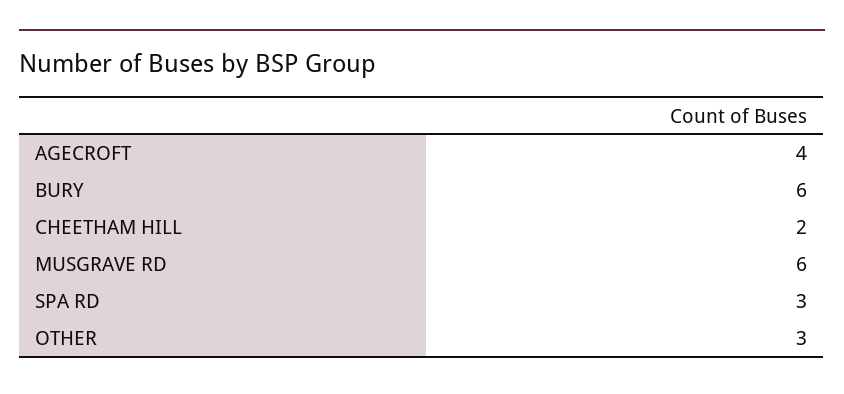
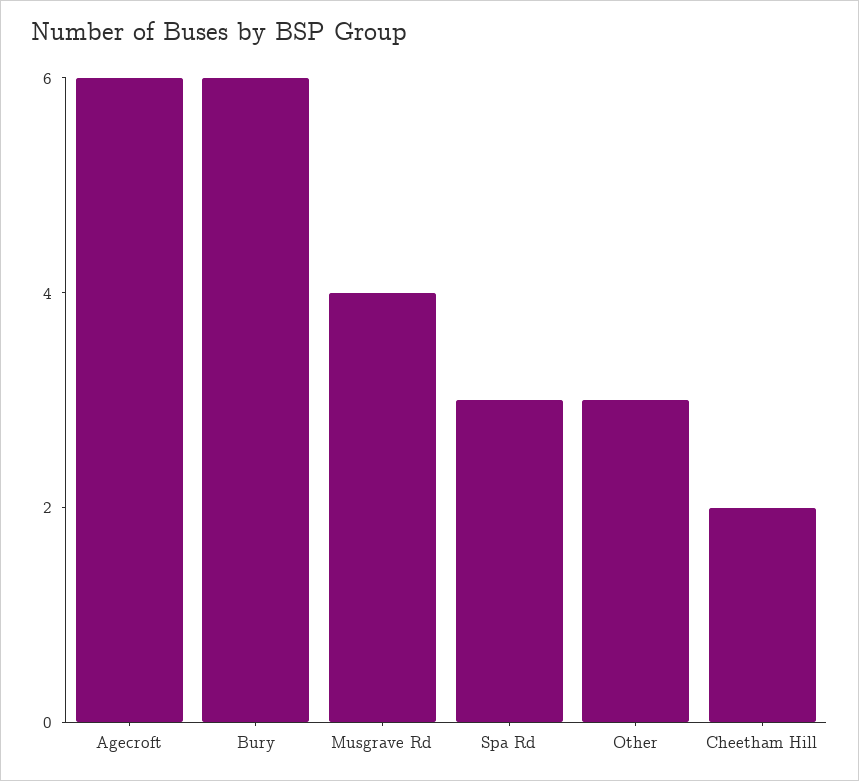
  {
-   "AGECROFT": 4,
+   "AGECROFT": 6,
    "BURY": 6,
    "CHEETHAM HILL": 2,
-   "MUSGRAVE RD": 6,
+   "MUSGRAVE RD": 4,
    "SPA RD": 3,
    "OTHER": 3
  }

